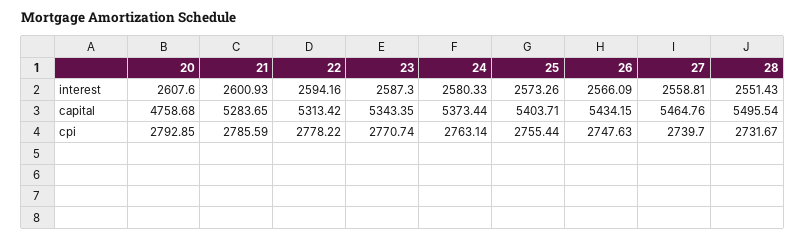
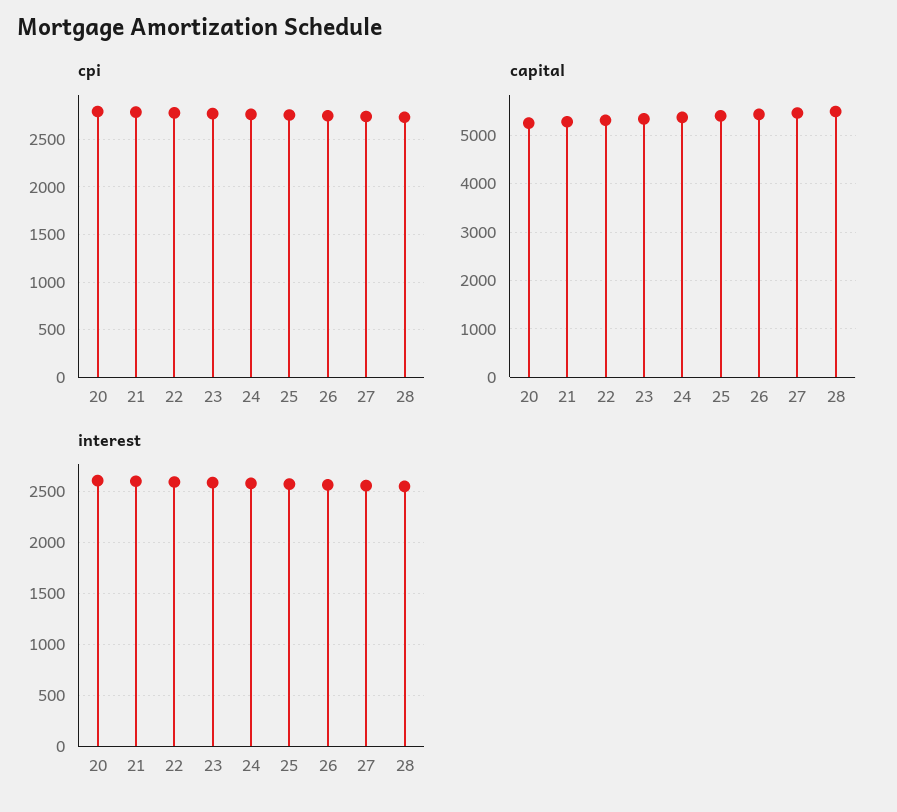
  {
    "interest": {
      "20": 2607.6,
      "21": 2600.93,
      "22": 2594.16,
      "23": 2587.3,
      "24": 2580.33,
      "25": 2573.26,
      "26": 2566.09,
      "27": 2558.81,
      "28": 2551.43
    },
    "capital": {
-     "20": 4758.68,
+     "20": 5200,
      "21": 5283.65,
      "22": 5313.42,
      "23": 5343.35,
      "24": 5373.44,
      "25": 5403.71,
      "26": 5434.15,
      "27": 5464.76,
      "28": 5495.54
    },
    "cpi": {
      "20": 2792.85,
      "21": 2785.59,
      "22": 2778.22,
      "23": 2770.74,
      "24": 2763.14,
      "25": 2755.44,
      "26": 2747.63,
      "27": 2739.7,
      "28": 2731.67
    }
  }

